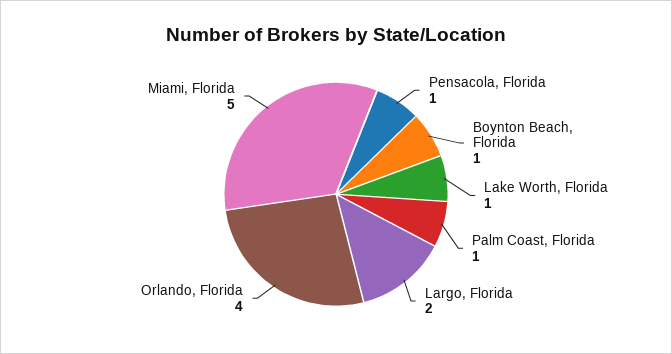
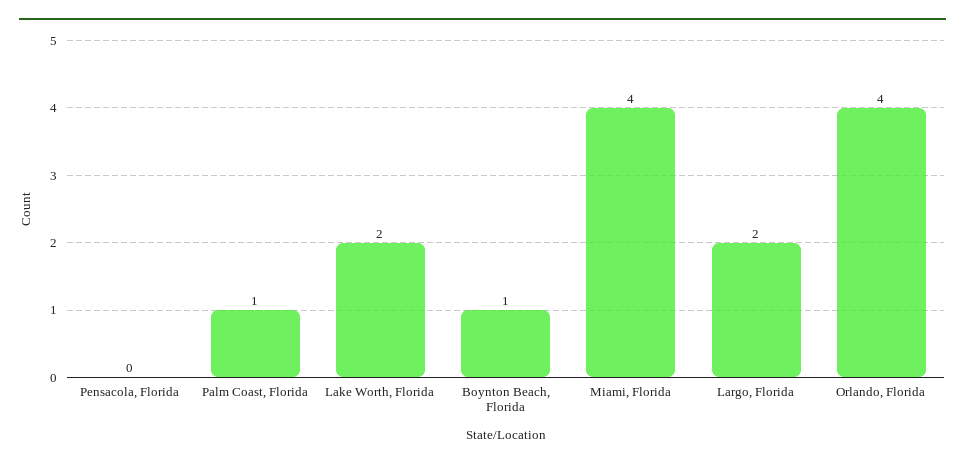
  {
-   "Pensacola, Florida": 1,
+   "Pensacola, Florida": 0,
    "Boynton Beach, Florida": 1,
-   "Lake Worth, Florida": 1,
+   "Lake Worth, Florida": 2,
    "Palm Coast, Florida": 1,
    "Largo, Florida": 2,
    "Orlando, Florida": 4,
-   "Miami, Florida": 5
+   "Miami, Florida": 4
  }

